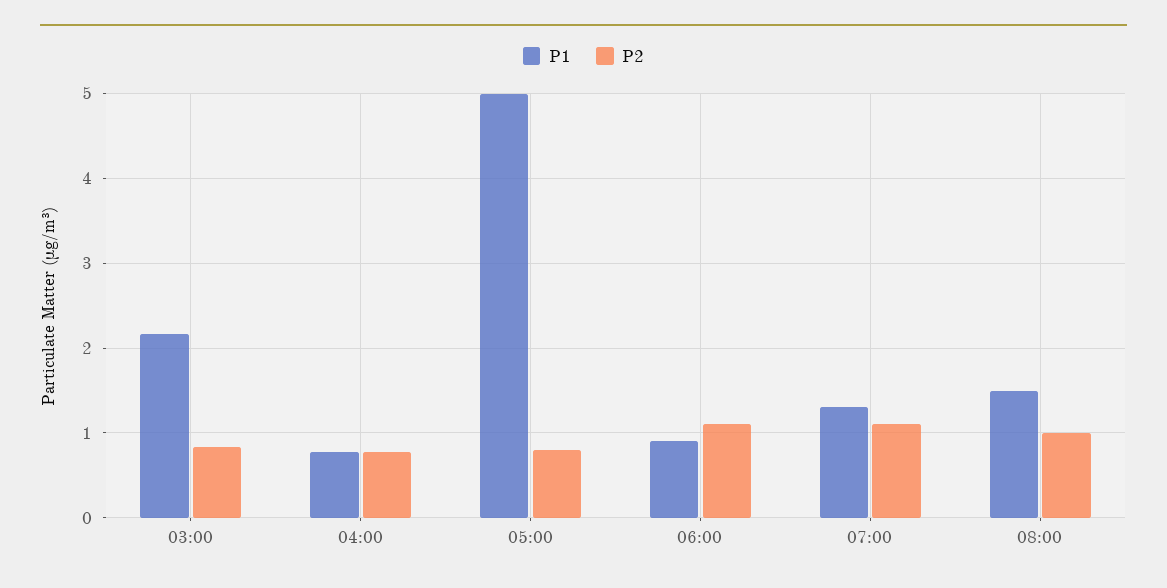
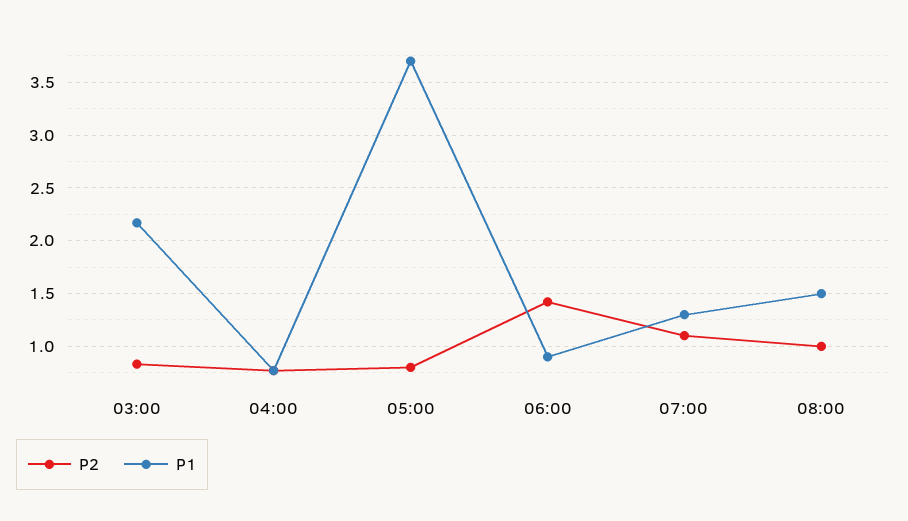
  {
    "P1": {
      "03:00": 2.2,
      "04:00": 0.8,
-     "05:00": 5,
+     "05:00": 3.7,
      "06:00": 0.9,
      "07:00": 1.3,
      "08:00": 1.5
    },
    "P2": {
      "03:00": 0.8,
      "04:00": 0.8,
      "05:00": 0.8,
-     "06:00": 1.1,
+     "06:00": 1.4,
      "07:00": 1.1,
      "08:00": 1
    }
  }

